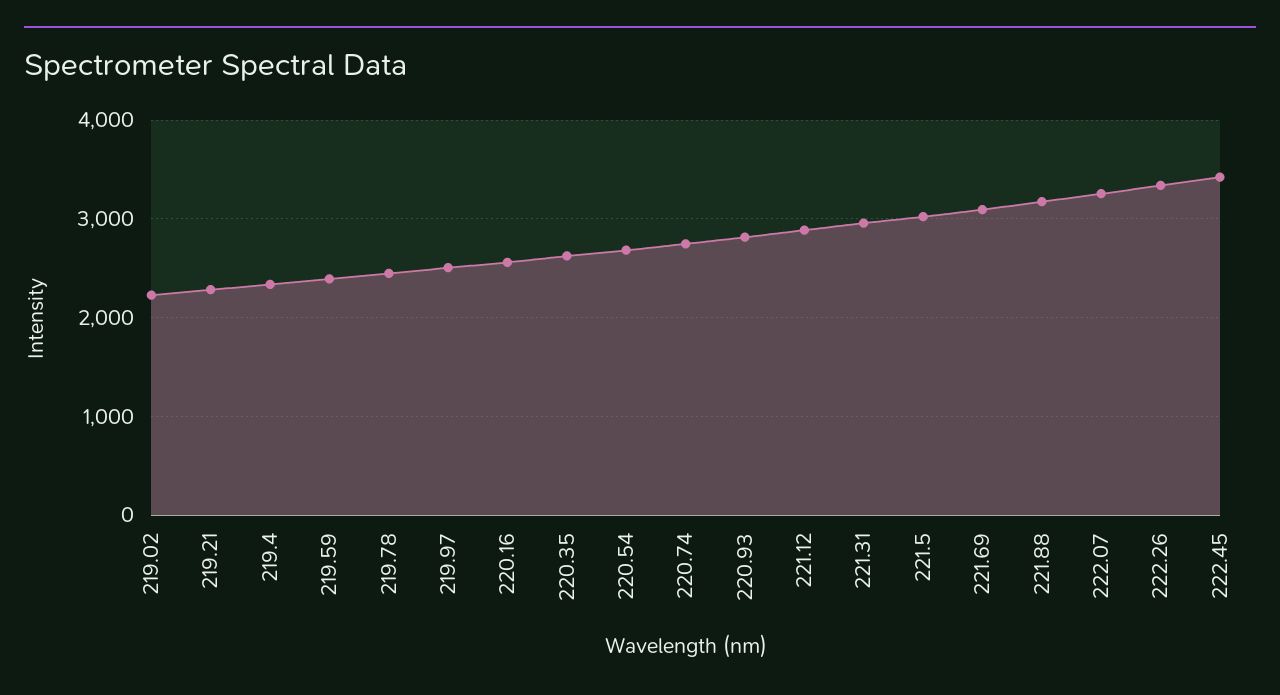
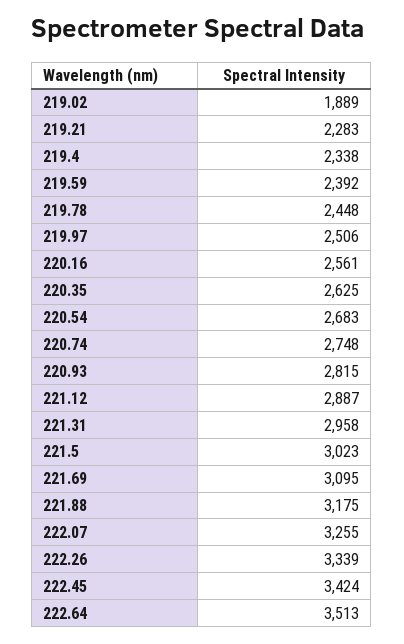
  {
-   "219.02": 2200,
+   "219.02": 1889,
    "219.21": 2283,
    "219.4": 2338,
    "219.59": 2392,
    "219.78": 2448,
    "219.97": 2506,
    "220.16": 2561,
    "220.35": 2625,
    "220.54": 2683,
    "220.74": 2748,
    "220.93": 2815,
    "221.12": 2887,
    "221.31": 2958,
    "221.5": 3023,
    "221.69": 3095,
    "221.88": 3175,
    "222.07": 3255,
    "222.26": 3339,
-   "222.45": 3424
+   "222.45": 3424,
+   "222.64": 3513
  }

